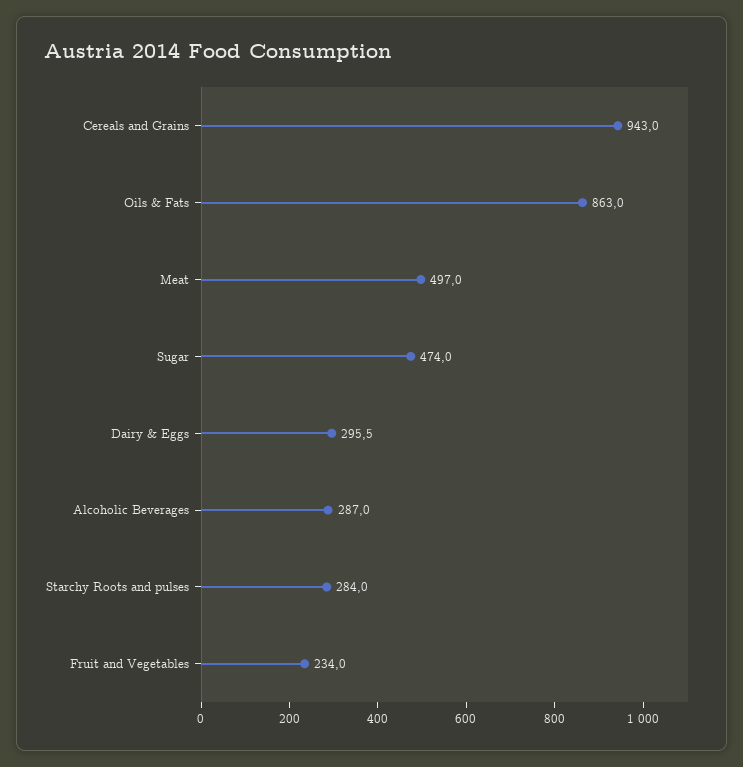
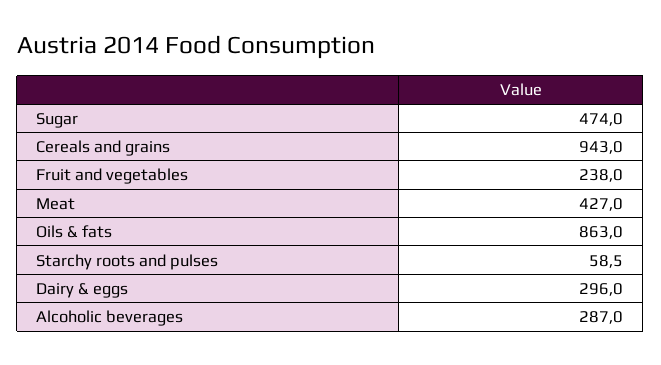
  {
    "Cereals and Grains": 943,
    "Oils & Fats": 863,
-   "Meat": 497,
+   "Meat": 427,
    "Sugar": 474,
-   "Dairy & Eggs": 295.5,
+   "Dairy & Eggs": 296,
    "Alcoholic Beverages": 287,
-   "Starchy Roots and pulses": 284,
+   "Starchy Roots and pulses": 58.5,
-   "Fruit and Vegetables": 234
+   "Fruit and Vegetables": 238
  }

